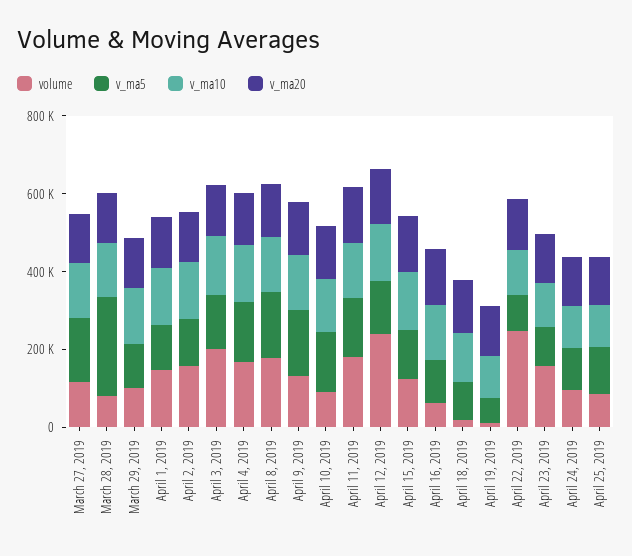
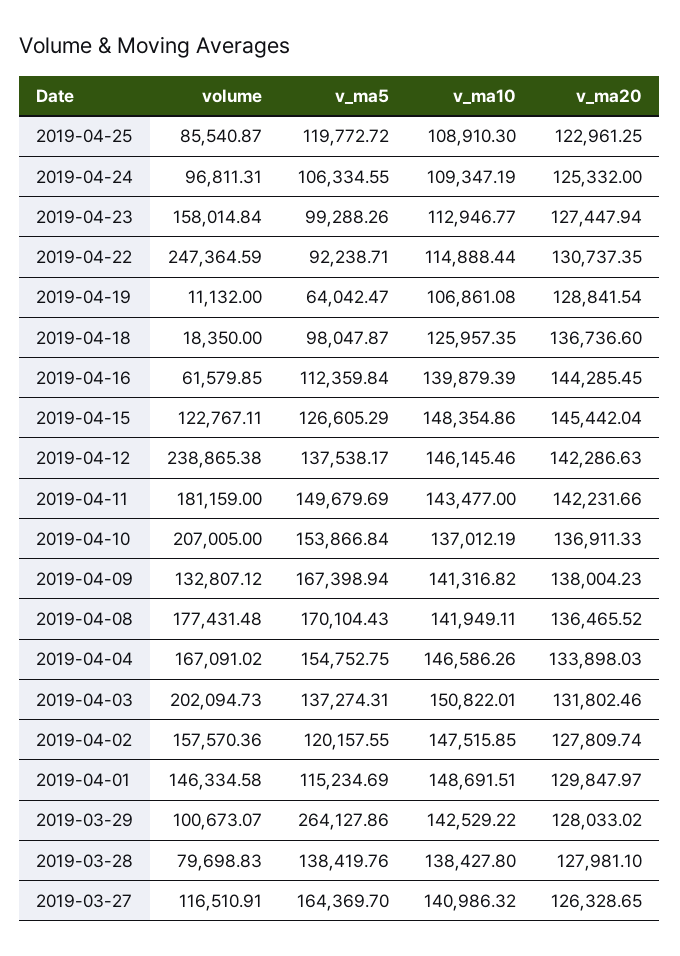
  {
    "volume": {
      "March 27, 2019": 116510.91,
      "March 28, 2019": 79698.83,
      "March 29, 2019": 100673.07,
      "April 1, 2019": 146334.58,
      "April 2, 2019": 157570.36,
      "April 3, 2019": 202094.73,
      "April 4, 2019": 167091.02,
      "April 8, 2019": 177431.48,
      "April 9, 2019": 132807.12,
-     "April 10, 2019": 100000,
+     "April 10, 2019": 207005,
      "April 11, 2019": 181159,
      "April 12, 2019": 238865.38,
      "April 15, 2019": 122767.11,
      "April 16, 2019": 61579.85,
      "April 18, 2019": 18350,
      "April 19, 2019": 11132,
      "April 22, 2019": 247364.59,
      "April 23, 2019": 158014.84,
      "April 24, 2019": 96811.31,
      "April 25, 2019": 85540.87
    },
    "v_ma5": {
      "March 27, 2019": 164369.7,
-     "March 28, 2019": 250000,
+     "March 28, 2019": 138419.76,
-     "March 29, 2019": 100000,
+     "March 29, 2019": 264127.86,
      "April 1, 2019": 115234.69,
      "April 2, 2019": 120157.55,
      "April 3, 2019": 137274.31,
      "April 4, 2019": 154752.75,
      "April 8, 2019": 170104.43,
      "April 9, 2019": 167398.94,
      "April 10, 2019": 153866.84,
      "April 11, 2019": 149679.69,
      "April 12, 2019": 137538.17,
      "April 15, 2019": 126605.29,
      "April 16, 2019": 112359.84,
      "April 18, 2019": 98047.87,
      "April 19, 2019": 64042.47,
      "April 22, 2019": 92238.71,
      "April 23, 2019": 99288.26,
      "April 24, 2019": 106334.55,
      "April 25, 2019": 119772.72
    },
    "v_ma10": {
      "March 27, 2019": 140986.32,
      "March 28, 2019": 138427.8,
      "March 29, 2019": 142529.22,
      "April 1, 2019": 148691.51,
      "April 2, 2019": 147515.85,
      "April 3, 2019": 150822.01,
      "April 4, 2019": 146586.26,
      "April 8, 2019": 141949.11,
      "April 9, 2019": 141316.82,
      "April 10, 2019": 137012.19,
      "April 11, 2019": 143477,
      "April 12, 2019": 146145.46,
      "April 15, 2019": 148354.86,
      "April 16, 2019": 139879.39,
      "April 18, 2019": 125957.35,
      "April 19, 2019": 106861.08,
      "April 22, 2019": 114888.44,
      "April 23, 2019": 112946.77,
      "April 24, 2019": 109347.19,
      "April 25, 2019": 108910.3
    },
    "v_ma20": {
      "March 27, 2019": 126328.65,
      "March 28, 2019": 127981.1,
      "March 29, 2019": 128033.02,
      "April 1, 2019": 129847.97,
      "April 2, 2019": 127809.74,
      "April 3, 2019": 131802.46,
      "April 4, 2019": 133898.03,
      "April 8, 2019": 136465.52,
      "April 9, 2019": 138004.23,
      "April 10, 2019": 136911.33,
      "April 11, 2019": 142231.66,
      "April 12, 2019": 142286.63,
      "April 15, 2019": 145442.04,
      "April 16, 2019": 144285.45,
      "April 18, 2019": 136736.6,
      "April 19, 2019": 128841.54,
      "April 22, 2019": 130737.35,
      "April 23, 2019": 127447.94,
      "April 24, 2019": 125332,
      "April 25, 2019": 122961.25
    }
  }

